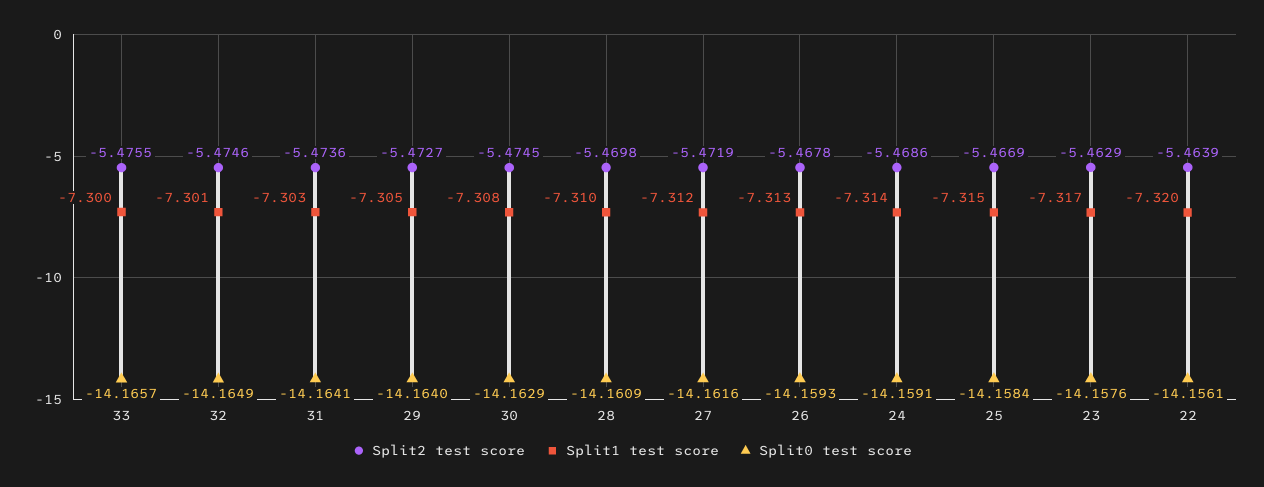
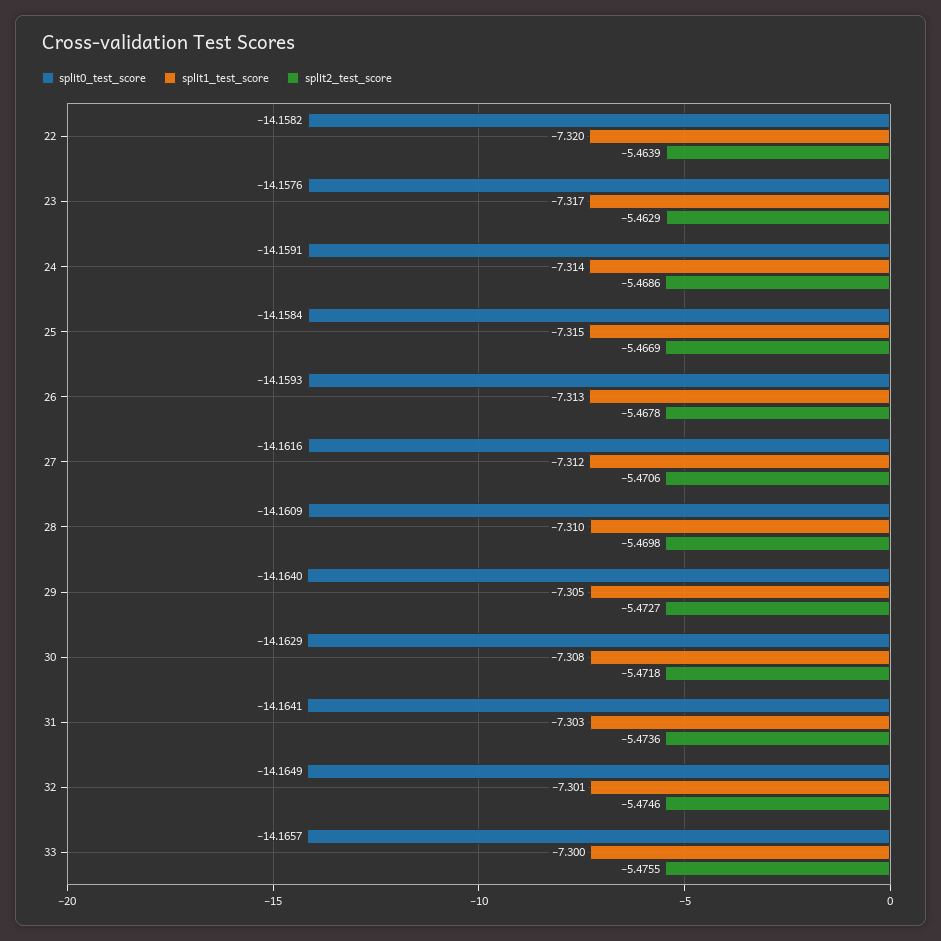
  {
    "Split2 test score": {
      "33": -5.4755,
      "32": -5.4746,
      "31": -5.4736,
      "29": -5.4727,
-     "30": -5.4745,
+     "30": -5.4718,
      "28": -5.4698,
-     "27": -5.4719,
+     "27": -5.4706,
      "26": -5.4678,
      "24": -5.4686,
      "25": -5.4669,
      "23": -5.4629,
      "22": -5.4639
    },
    "Split1 test score": {
      "33": -7.3,
      "32": -7.301,
      "31": -7.303,
      "29": -7.305,
      "30": -7.308,
      "28": -7.31,
      "27": -7.312,
      "26": -7.313,
      "24": -7.314,
      "25": -7.315,
      "23": -7.317,
      "22": -7.32
    },
    "Split0 test score": {
      "33": -14.1657,
      "32": -14.1649,
      "31": -14.1641,
      "29": -14.164,
      "30": -14.1629,
      "28": -14.1609,
      "27": -14.1616,
      "26": -14.1593,
      "24": -14.1591,
      "25": -14.1584,
      "23": -14.1576,
-     "22": -14.1561
+     "22": -14.1582
    }
  }

